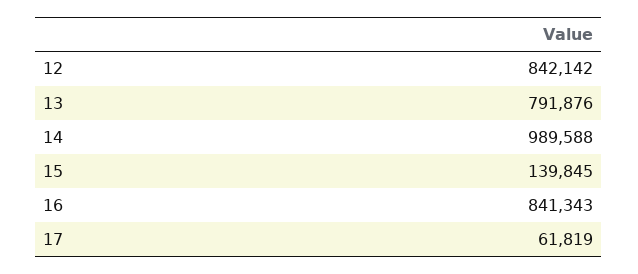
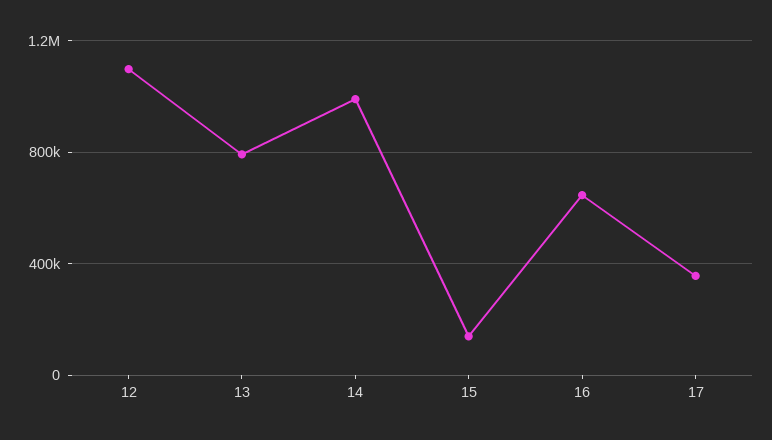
  {
-   "12": 842142,
+   "12": 1100000,
    "13": 791876,
    "14": 989588,
    "15": 139845,
-   "16": 841343,
+   "16": 650000,
-   "17": 61819
+   "17": 350000
  }

